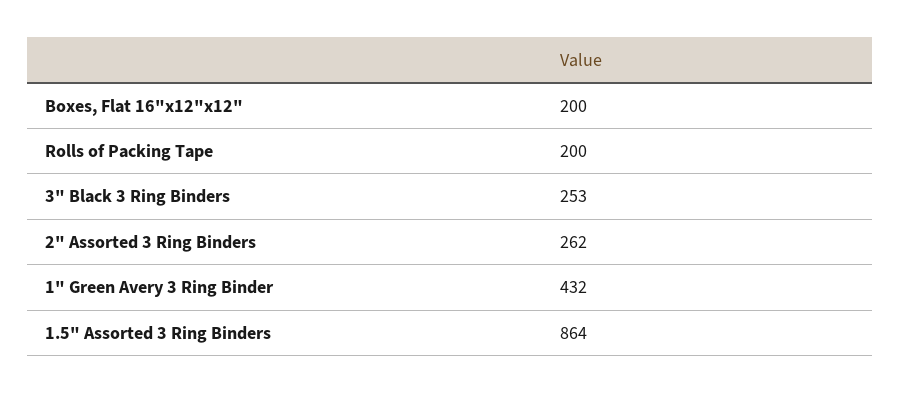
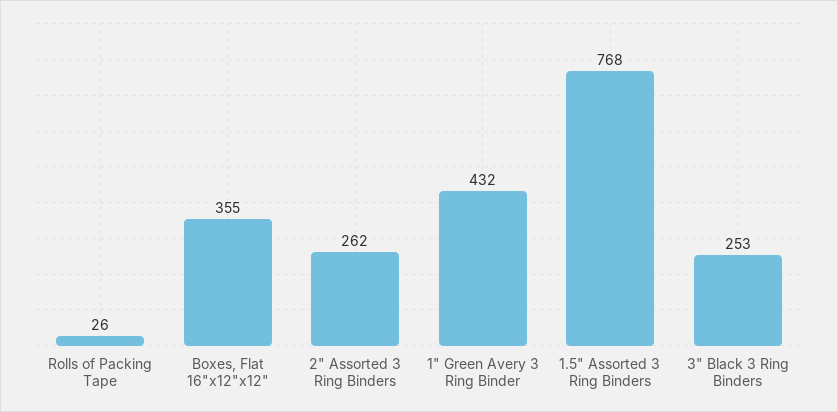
  {
-   "Boxes, Flat 16\"x12\"x12\"": 200,
+   "Boxes, Flat 16\"x12\"x12\"": 355,
-   "Rolls of Packing Tape": 200,
+   "Rolls of Packing Tape": 26,
    "3\" Black 3 Ring Binders": 253,
    "2\" Assorted 3 Ring Binders": 262,
    "1\" Green Avery 3 Ring Binder": 432,
-   "1.5\" Assorted 3 Ring Binders": 864
+   "1.5\" Assorted 3 Ring Binders": 768
  }

